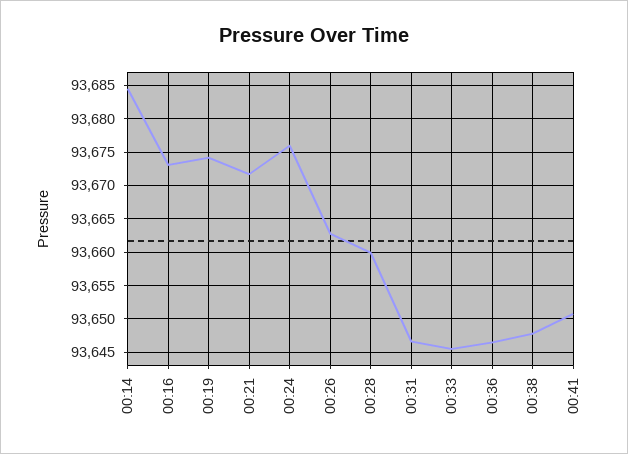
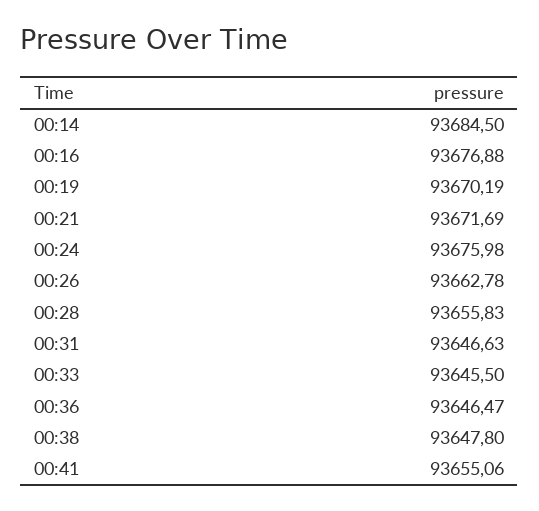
  {
    "00:14": 93684.5,
-   "00:16": 93673,
+   "00:16": 93676.88,
-   "00:19": 93674,
+   "00:19": 93670.19,
    "00:21": 93671.69,
    "00:24": 93675.98,
    "00:26": 93662.78,
-   "00:28": 93660,
+   "00:28": 93655.83,
    "00:31": 93646.63,
    "00:33": 93645.5,
    "00:36": 93646.47,
    "00:38": 93647.8,
-   "00:41": 93651
+   "00:41": 93655.06
  }

